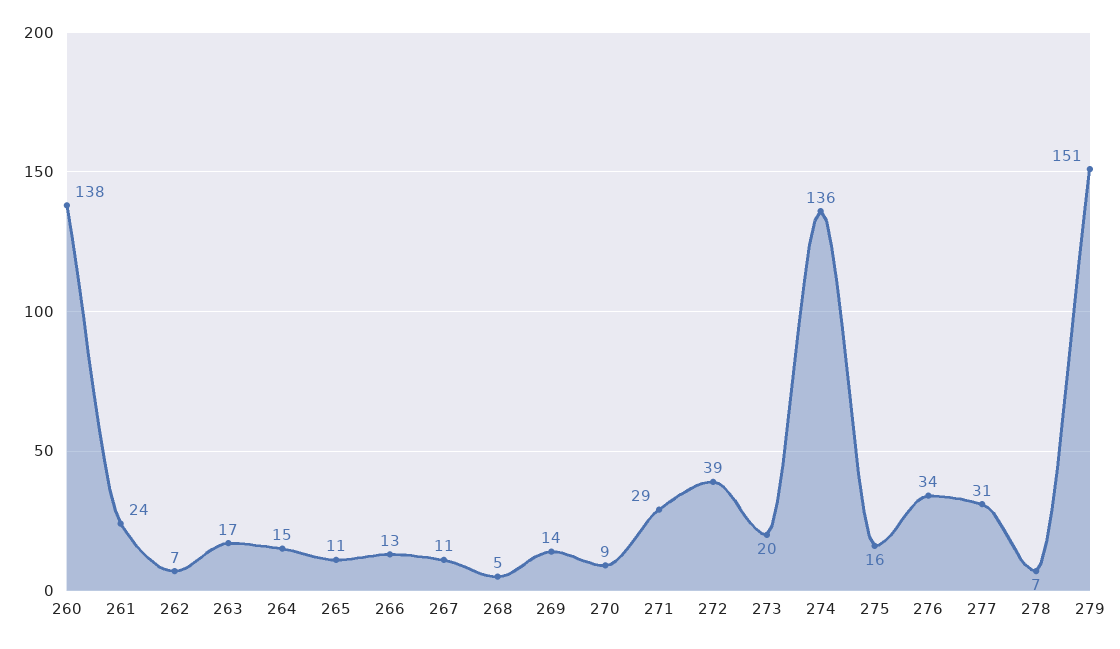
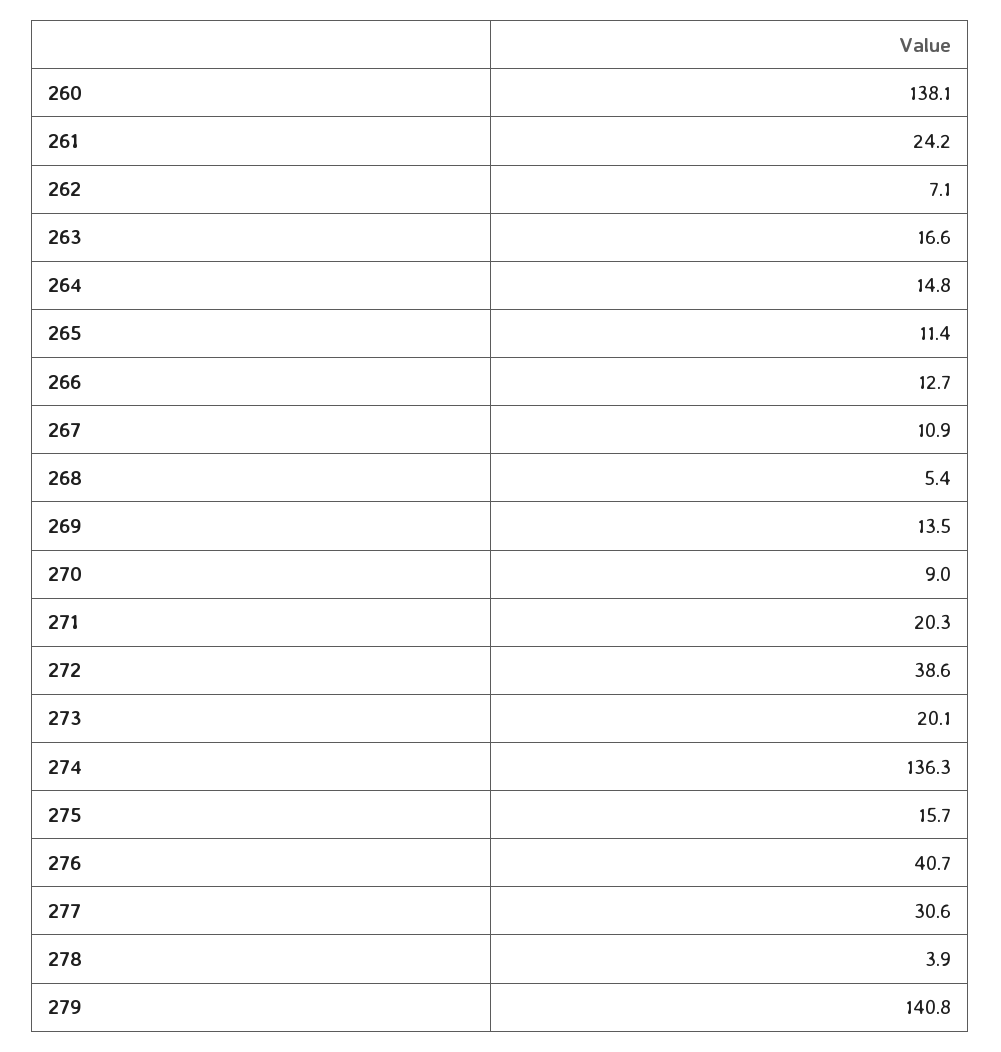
  {
    "260": 138.1,
    "261": 24.2,
    "262": 7.1,
    "263": 16.6,
    "264": 14.8,
    "265": 11.4,
    "266": 12.7,
    "267": 10.9,
    "268": 5.4,
    "269": 13.5,
    "270": 9,
-   "271": 29,
+   "271": 20.3,
    "272": 38.6,
    "273": 20.1,
    "274": 136.3,
    "275": 15.7,
-   "276": 34,
+   "276": 40.7,
    "277": 30.6,
-   "278": 7,
+   "278": 3.9,
-   "279": 151
+   "279": 140.8
  }

